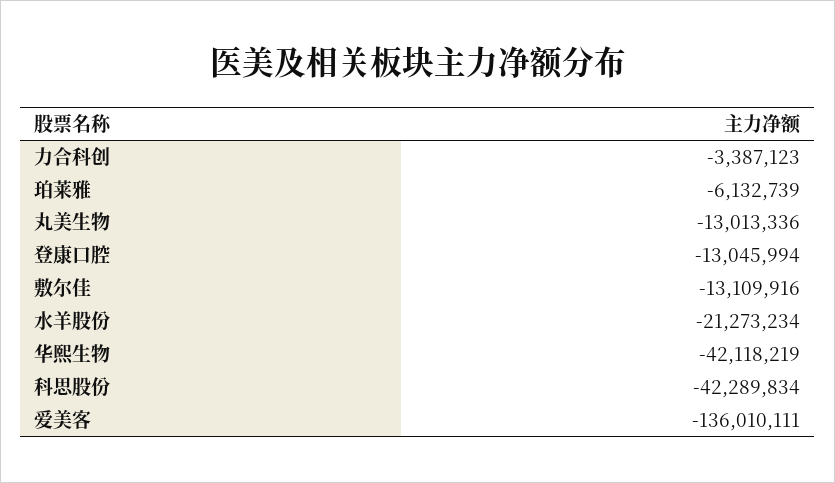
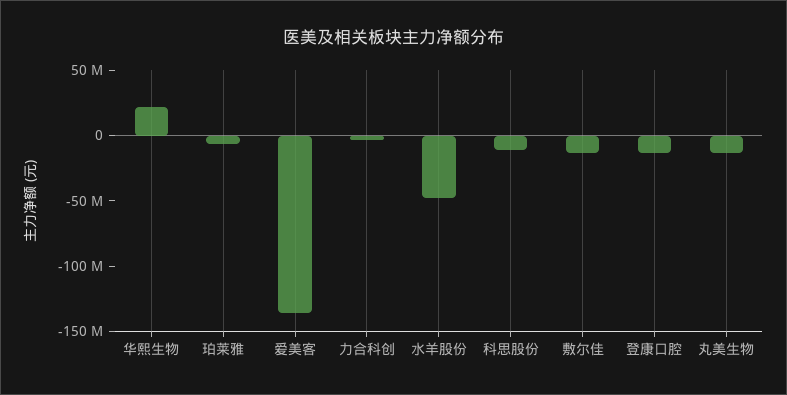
  {
    "力合科创": -3387123,
    "珀莱雅": -6132739,
    "丸美生物": -13013336,
    "登康口腔": -13045994,
    "敷尔佳": -13109916,
-   "水羊股份": -21273234,
+   "水羊股份": -50000000,
-   "华熙生物": -42118219,
+   "华熙生物": 20000000,
-   "科思股份": -42289834,
+   "科思股份": -10000000,
    "爱美客": -136010111
  }

